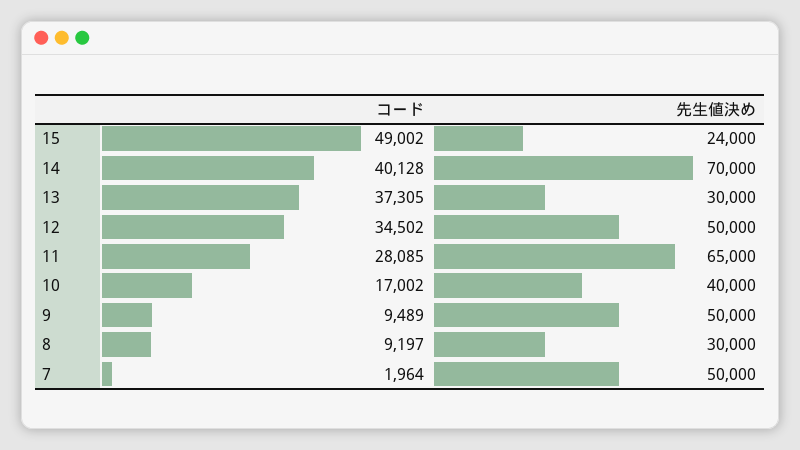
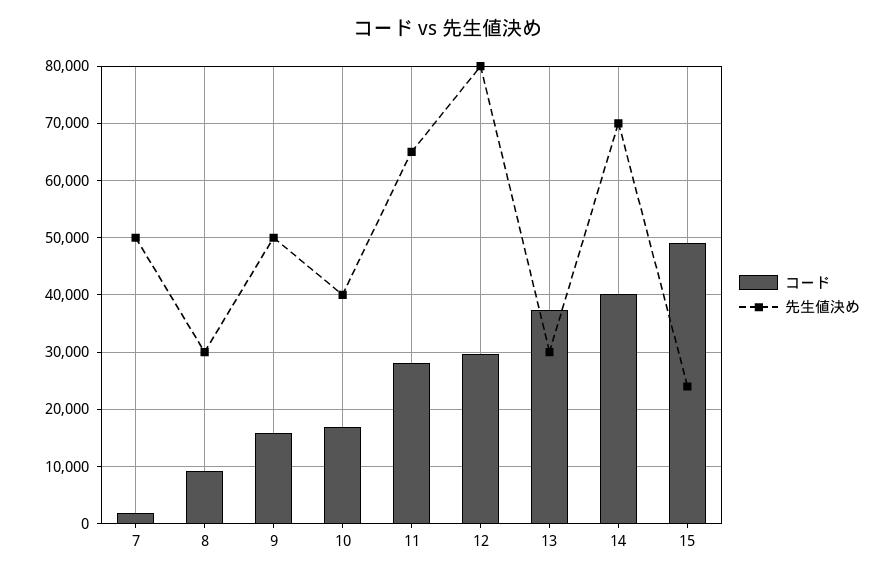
  {
    "コード": {
      "15": 49002,
      "14": 40128,
      "13": 37305,
-     "12": 34502,
+     "12": 30000,
      "11": 28085,
      "10": 17002,
-     "9": 9489,
+     "9": 16000,
      "8": 9197,
      "7": 1964
    },
    "先生値決め": {
      "15": 24000,
      "14": 70000,
      "13": 30000,
-     "12": 50000,
+     "12": 80000,
      "11": 65000,
      "10": 40000,
      "9": 50000,
      "8": 30000,
      "7": 50000
    }
  }

